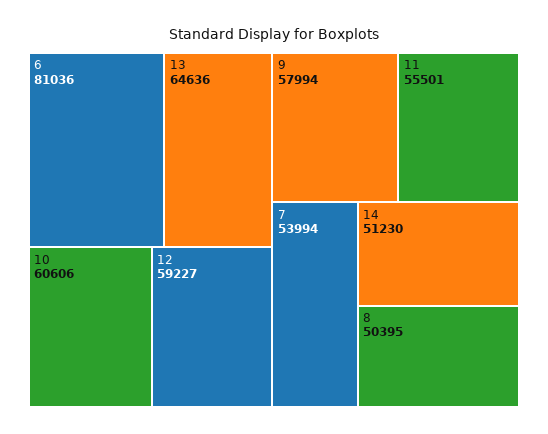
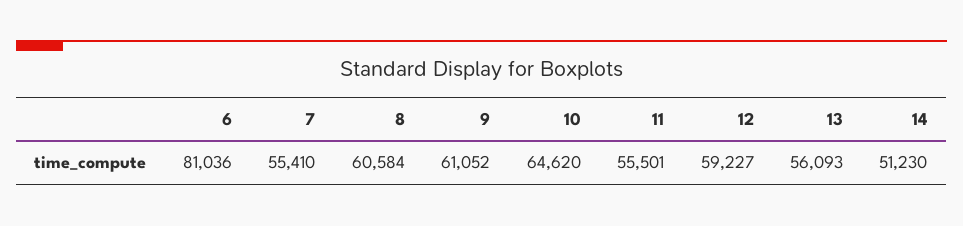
  {
    "6": 81036,
-   "13": 64636,
+   "13": 56093,
-   "10": 60606,
+   "10": 64620,
    "12": 59227,
-   "9": 57994,
+   "9": 61052,
    "11": 55501,
-   "7": 53994,
+   "7": 55410,
    "14": 51230,
-   "8": 50395
+   "8": 60584
  }

